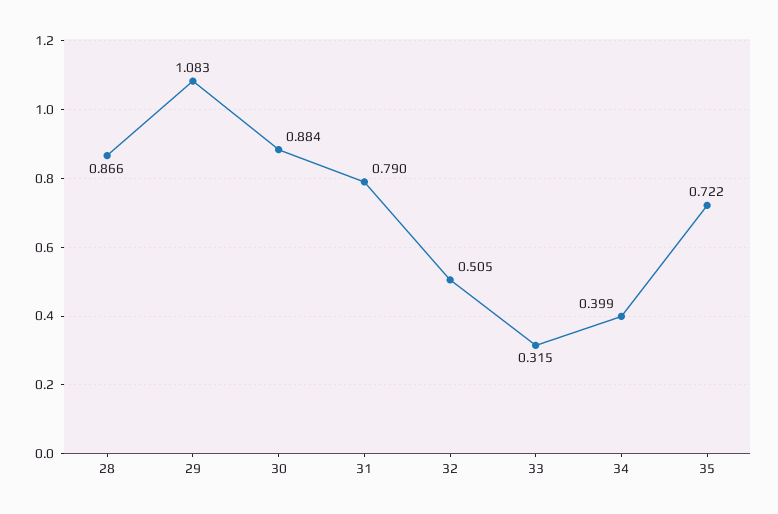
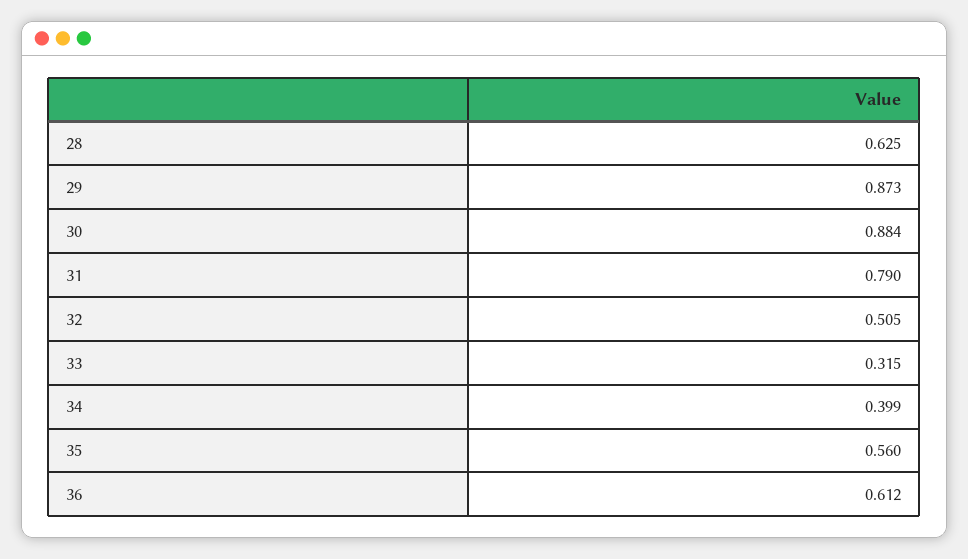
  {
-   "28": 0.866,
+   "28": 0.625,
-   "29": 1.083,
+   "29": 0.873,
    "30": 0.884,
    "31": 0.79,
    "32": 0.505,
    "33": 0.315,
    "34": 0.399,
-   "35": 0.722
+   "35": 0.56,
+   "36": 0.612
  }

